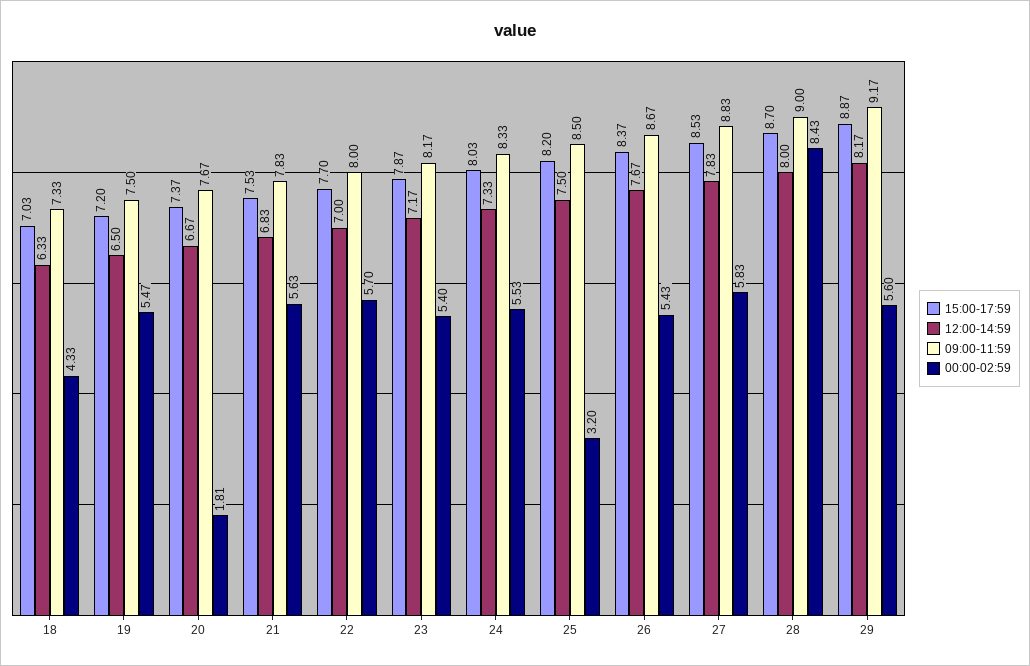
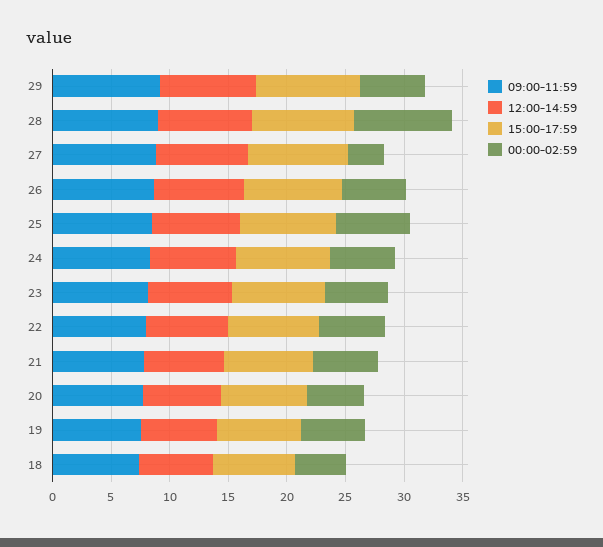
  {
    "15:00-17:59": {
      "18": 7.03,
      "19": 7.2,
      "20": 7.37,
      "21": 7.53,
      "22": 7.7,
      "23": 7.87,
      "24": 8.03,
      "25": 8.2,
      "26": 8.37,
      "27": 8.53,
      "28": 8.7,
      "29": 8.87
    },
    "12:00-14:59": {
      "18": 6.33,
      "19": 6.5,
      "20": 6.67,
      "21": 6.83,
      "22": 7,
      "23": 7.17,
      "24": 7.33,
      "25": 7.5,
      "26": 7.67,
      "27": 7.83,
      "28": 8,
      "29": 8.17
    },
    "09:00-11:59": {
      "18": 7.33,
      "19": 7.5,
      "20": 7.67,
      "21": 7.83,
      "22": 8,
      "23": 8.17,
      "24": 8.33,
      "25": 8.5,
      "26": 8.67,
      "27": 8.83,
      "28": 9,
      "29": 9.17
    },
    "00:00-02:59": {
      "18": 4.33,
      "19": 5.47,
-     "20": 1.81,
+     "20": 5,
      "21": 5.63,
      "22": 5.7,
      "23": 5.4,
      "24": 5.53,
-     "25": 3.2,
+     "25": 6,
      "26": 5.43,
-     "27": 5.83,
+     "27": 3,
      "28": 8.43,
      "29": 5.6
    }
  }

